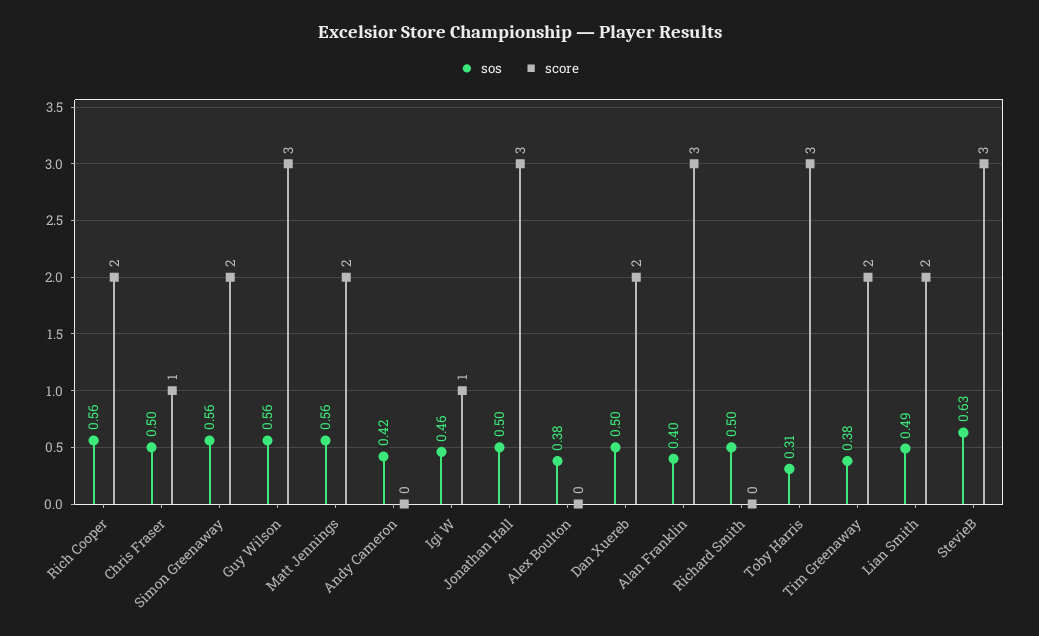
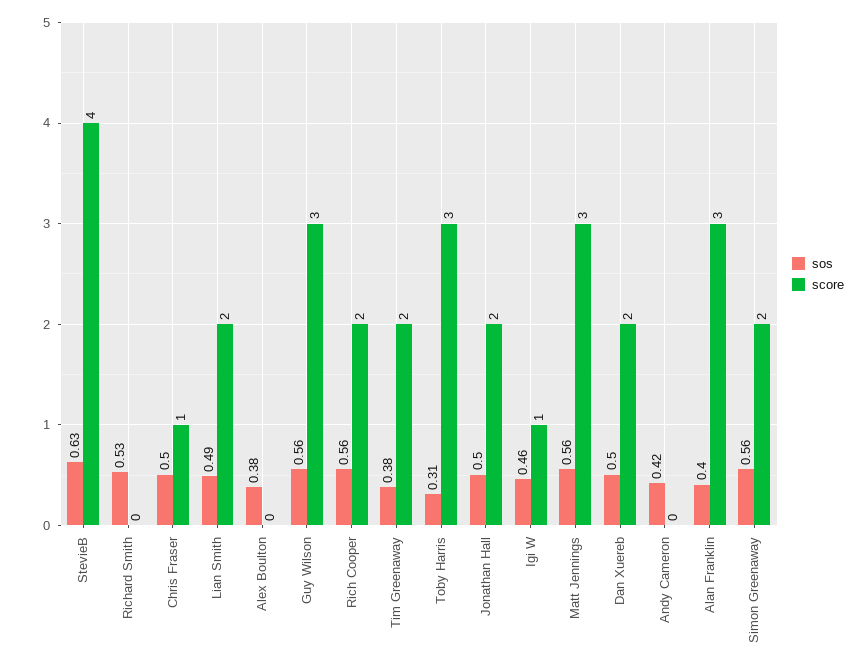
  {
    "sos": {
      "Rich Cooper": 0.56,
      "Chris Fraser": 0.5,
      "Simon Greenaway": 0.56,
      "Guy Wilson": 0.56,
      "Matt Jennings": 0.56,
      "Andy Cameron": 0.42,
      "Igi W": 0.46,
      "Jonathan Hall": 0.5,
      "Alex Boulton": 0.38,
      "Dan Xuereb": 0.5,
      "Alan Franklin": 0.4,
-     "Richard Smith": 0.5,
+     "Richard Smith": 0.53,
      "Toby Harris": 0.31,
      "Tim Greenaway": 0.38,
      "Lian Smith": 0.49,
      "StevieB": 0.63
    },
    "score": {
      "Rich Cooper": 2,
      "Chris Fraser": 1,
      "Simon Greenaway": 2,
      "Guy Wilson": 3,
-     "Matt Jennings": 2,
+     "Matt Jennings": 3,
      "Andy Cameron": 0,
      "Igi W": 1,
-     "Jonathan Hall": 3,
+     "Jonathan Hall": 2,
      "Alex Boulton": 0,
      "Dan Xuereb": 2,
      "Alan Franklin": 3,
      "Richard Smith": 0,
      "Toby Harris": 3,
      "Tim Greenaway": 2,
      "Lian Smith": 2,
-     "StevieB": 3
+     "StevieB": 4
    }
  }

